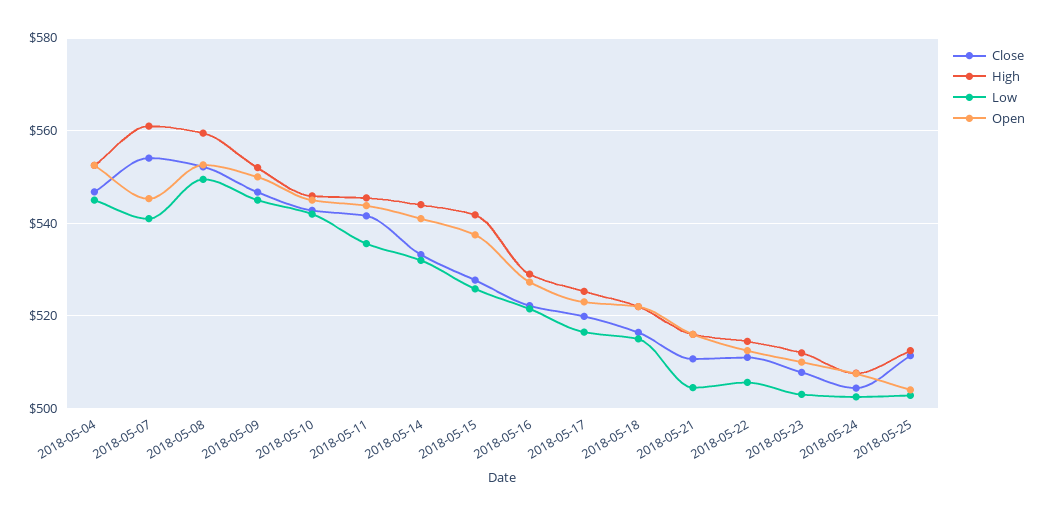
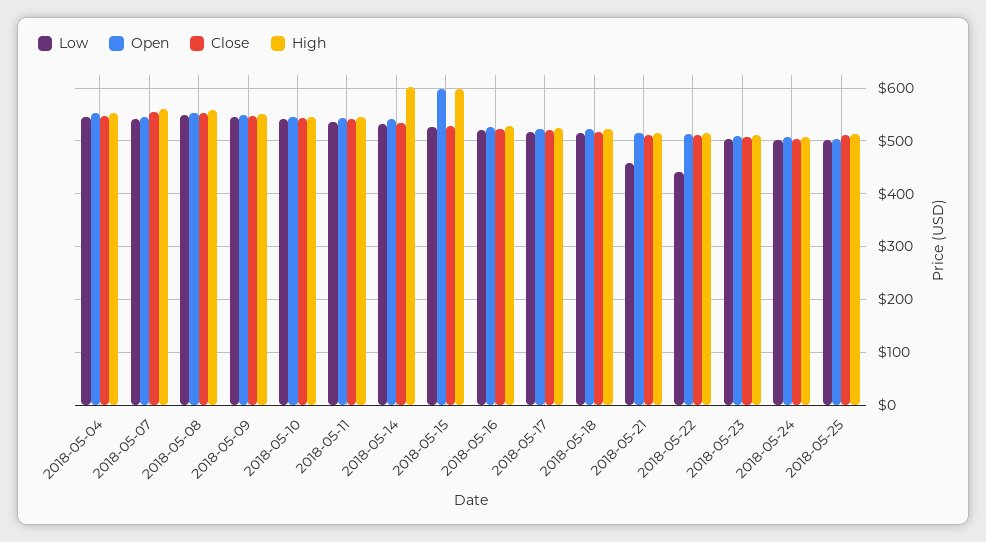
  {
    "Close": {
      "2018-05-04": 546,
      "2018-05-07": 554,
      "2018-05-08": 552,
      "2018-05-09": 546,
      "2018-05-10": 542,
      "2018-05-11": 542,
      "2018-05-14": 534,
      "2018-05-15": 528,
      "2018-05-16": 522,
      "2018-05-17": 520,
      "2018-05-18": 516,
      "2018-05-21": 510,
      "2018-05-22": 512,
      "2018-05-23": 508,
      "2018-05-24": 504,
      "2018-05-25": 512
    },
    "High": {
      "2018-05-04": 552,
      "2018-05-07": 562,
      "2018-05-08": 560,
      "2018-05-09": 552,
      "2018-05-10": 546,
      "2018-05-11": 546,
-     "2018-05-14": 544,
+     "2018-05-14": 600,
-     "2018-05-15": 542,
+     "2018-05-15": 600,
      "2018-05-16": 530,
      "2018-05-17": 526,
      "2018-05-18": 522,
      "2018-05-21": 516,
      "2018-05-22": 514,
      "2018-05-23": 512,
      "2018-05-24": 508,
      "2018-05-25": 512
    },
    "Low": {
      "2018-05-04": 546,
      "2018-05-07": 542,
      "2018-05-08": 550,
      "2018-05-09": 546,
      "2018-05-10": 542,
      "2018-05-11": 536,
      "2018-05-14": 532,
      "2018-05-15": 526,
      "2018-05-16": 522,
      "2018-05-17": 516,
      "2018-05-18": 516,
-     "2018-05-21": 504,
+     "2018-05-21": 460,
-     "2018-05-22": 506,
+     "2018-05-22": 440,
      "2018-05-23": 504,
      "2018-05-24": 502,
      "2018-05-25": 502
    },
    "Open": {
      "2018-05-04": 552,
      "2018-05-07": 546,
      "2018-05-08": 552,
      "2018-05-09": 550,
      "2018-05-10": 546,
      "2018-05-11": 544,
      "2018-05-14": 542,
-     "2018-05-15": 538,
+     "2018-05-15": 600,
      "2018-05-16": 528,
      "2018-05-17": 524,
      "2018-05-18": 522,
      "2018-05-21": 516,
      "2018-05-22": 512,
      "2018-05-23": 510,
      "2018-05-24": 508,
      "2018-05-25": 504
    }
  }

